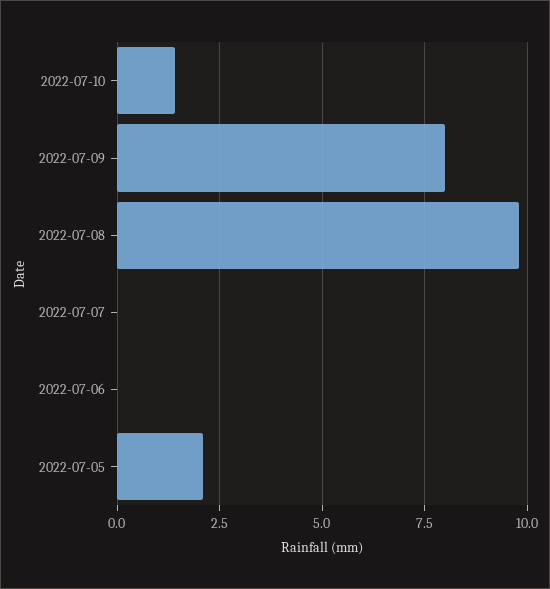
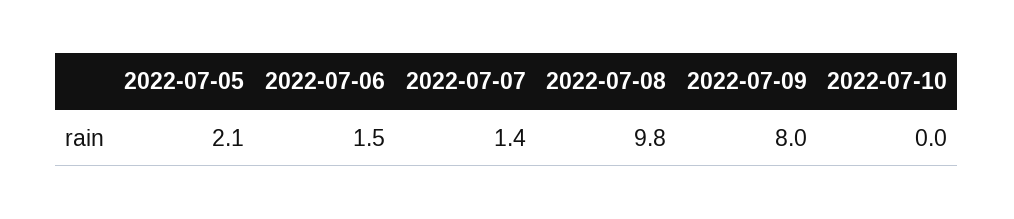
  {
-   "2022-07-10": 1.5,
+   "2022-07-10": 0,
    "2022-07-09": 8,
    "2022-07-08": 9.8,
-   "2022-07-07": 0,
+   "2022-07-07": 1.4,
-   "2022-07-06": 0,
+   "2022-07-06": 1.5,
    "2022-07-05": 2.1
  }

